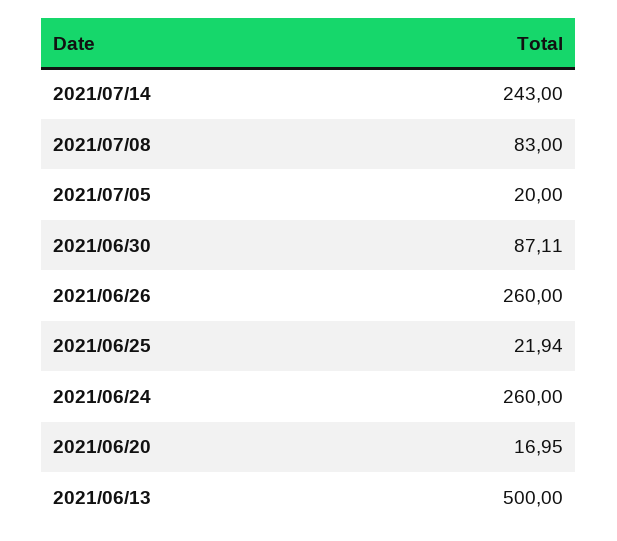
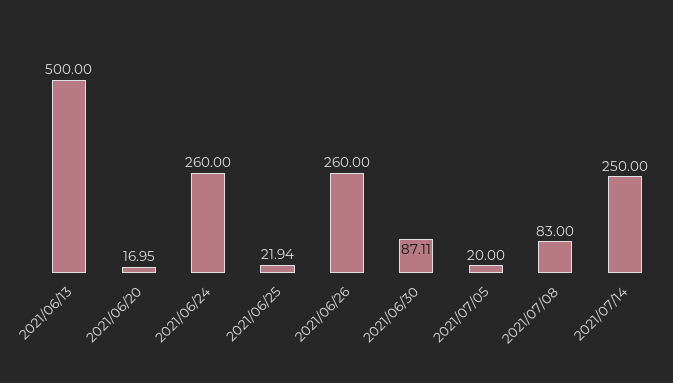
  {
-   "2021/07/14": 243,
+   "2021/07/14": 250,
    "2021/07/08": 83,
    "2021/07/05": 20,
    "2021/06/30": 87.11,
    "2021/06/26": 260,
    "2021/06/25": 21.94,
    "2021/06/24": 260,
    "2021/06/20": 16.95,
    "2021/06/13": 500
  }

